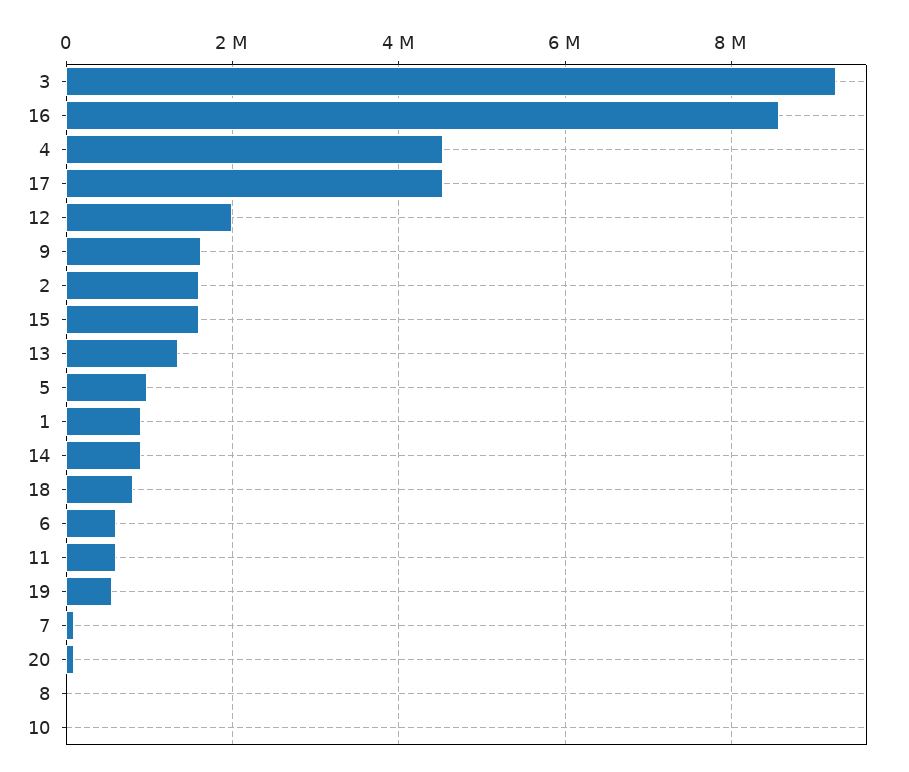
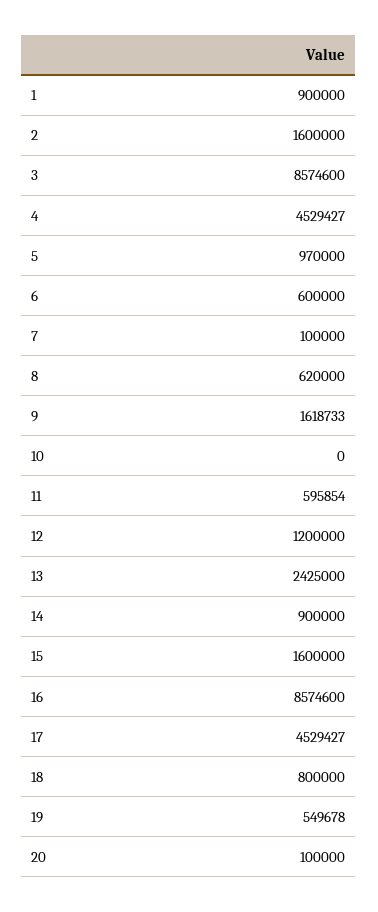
  {
-   "3": 9200000,
+   "3": 8574600,
    "16": 8574600,
    "4": 4529427,
    "17": 4529427,
-   "12": 2000000,
+   "12": 1200000,
    "9": 1618733,
    "2": 1600000,
    "15": 1600000,
-   "13": 1400000,
+   "13": 2425000,
    "5": 970000,
    "1": 900000,
    "14": 900000,
    "18": 800000,
    "6": 600000,
    "11": 595854,
    "19": 549678,
    "7": 100000,
    "20": 100000,
-   "8": 0,
+   "8": 620000,
    "10": 0
  }

